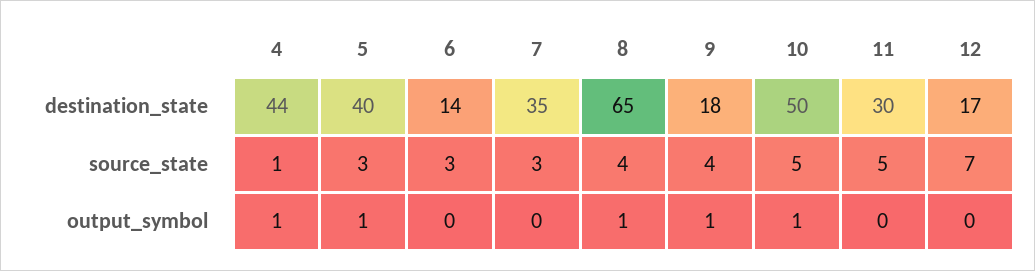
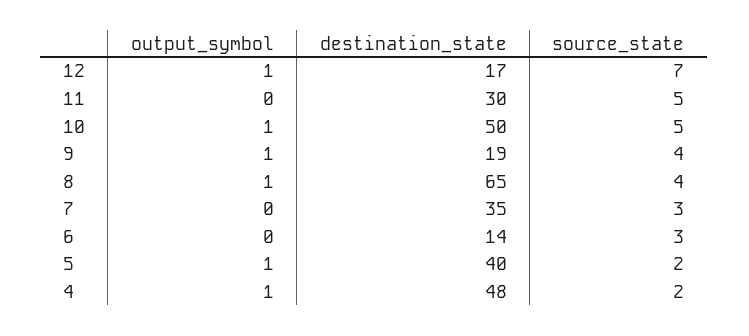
  {
    "4": {
-     "destination_state": 44,
+     "destination_state": 48,
-     "source_state": 1,
+     "source_state": 2,
      "output_symbol": 1
    },
    "5": {
      "destination_state": 40,
-     "source_state": 3,
+     "source_state": 2,
      "output_symbol": 1
    },
    "6": {
      "destination_state": 14,
      "source_state": 3,
      "output_symbol": 0
    },
    "7": {
      "destination_state": 35,
      "source_state": 3,
      "output_symbol": 0
    },
    "8": {
      "destination_state": 65,
      "source_state": 4,
      "output_symbol": 1
    },
    "9": {
-     "destination_state": 18,
+     "destination_state": 19,
      "source_state": 4,
      "output_symbol": 1
    },
    "10": {
      "destination_state": 50,
      "source_state": 5,
      "output_symbol": 1
    },
    "11": {
      "destination_state": 30,
      "source_state": 5,
      "output_symbol": 0
    },
    "12": {
      "destination_state": 17,
      "source_state": 7,
-     "output_symbol": 0
+     "output_symbol": 1
    }
  }

